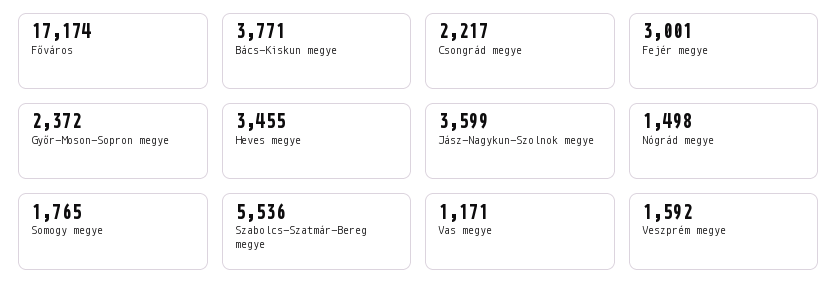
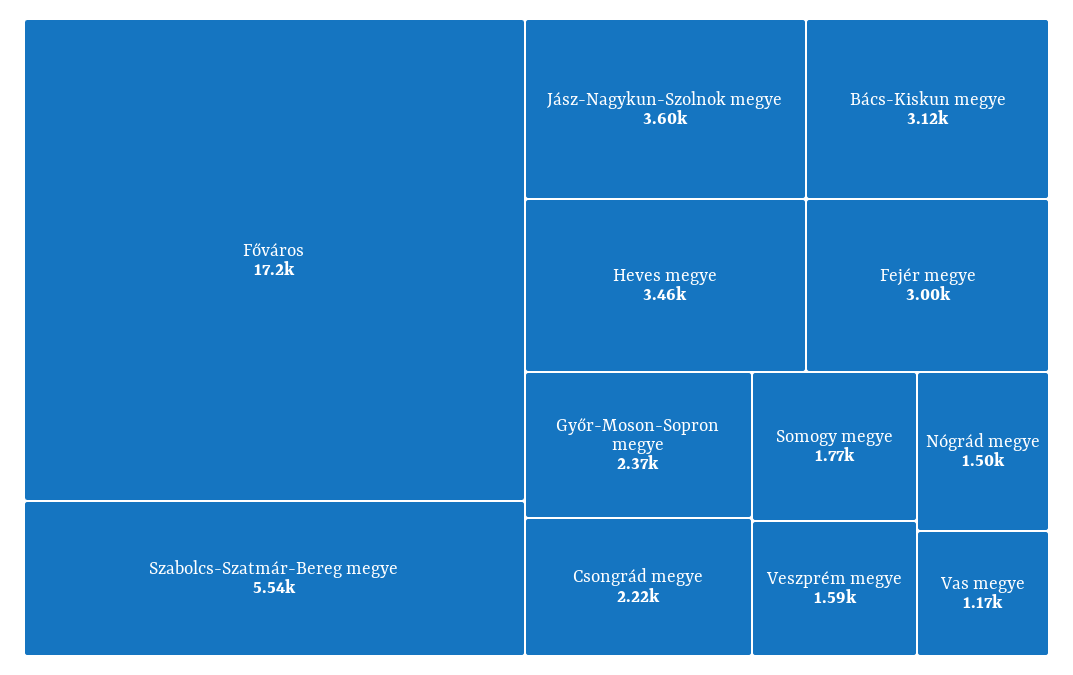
  {
    "Főváros": 17174,
-   "Bács-Kiskun megye": 3771,
+   "Bács-Kiskun megye": 3120,
    "Csongrád megye": 2217,
    "Fejér megye": 3001,
    "Győr-Moson-Sopron megye": 2372,
    "Heves megye": 3455,
    "Jász-Nagykun-Szolnok megye": 3599,
    "Nógrád megye": 1498,
    "Somogy megye": 1765,
    "Szabolcs-Szatmár-Bereg megye": 5536,
    "Vas megye": 1171,
    "Veszprém megye": 1592
  }

